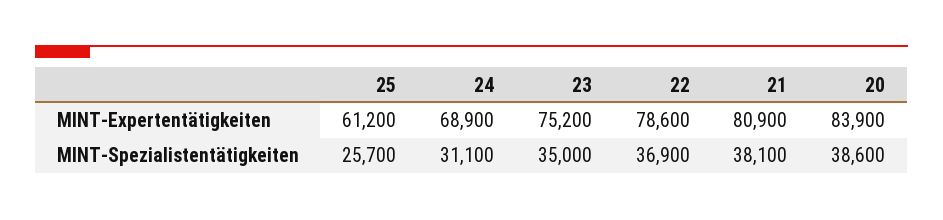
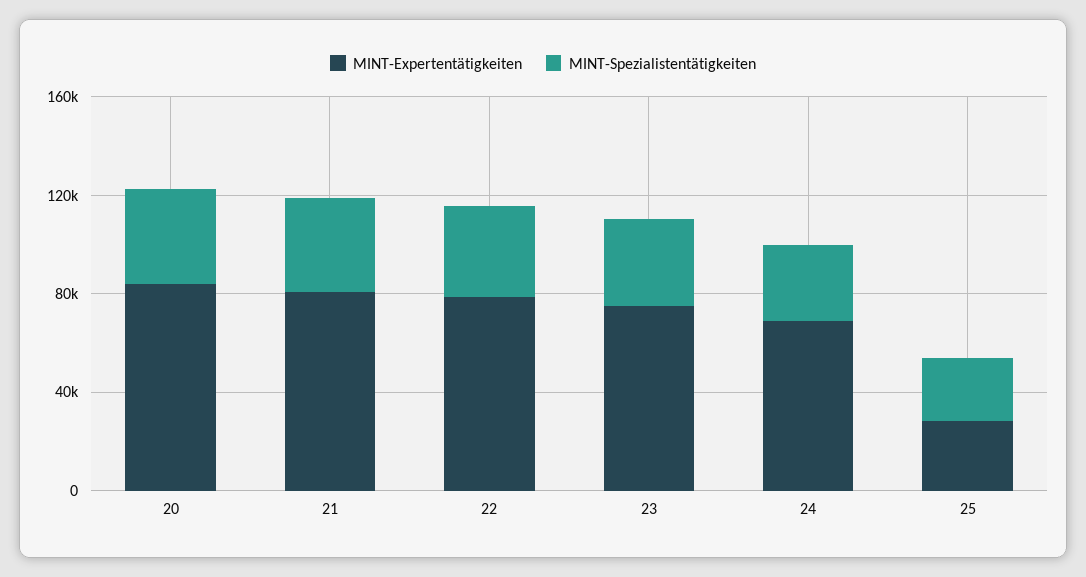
  {
    "MINT-Expertentätigkeiten": {
-     "25": 61200,
+     "25": 30000,
      "24": 68900,
      "23": 75200,
      "22": 78600,
      "21": 80900,
      "20": 83900
    },
    "MINT-Spezialistentätigkeiten": {
      "25": 25700,
      "24": 31100,
      "23": 35000,
      "22": 36900,
      "21": 38100,
      "20": 38600
    }
  }

